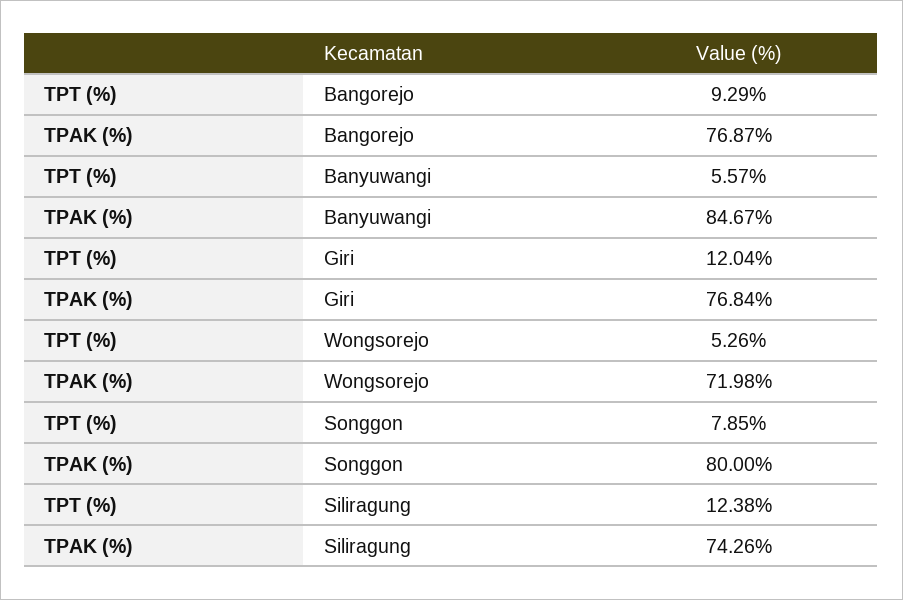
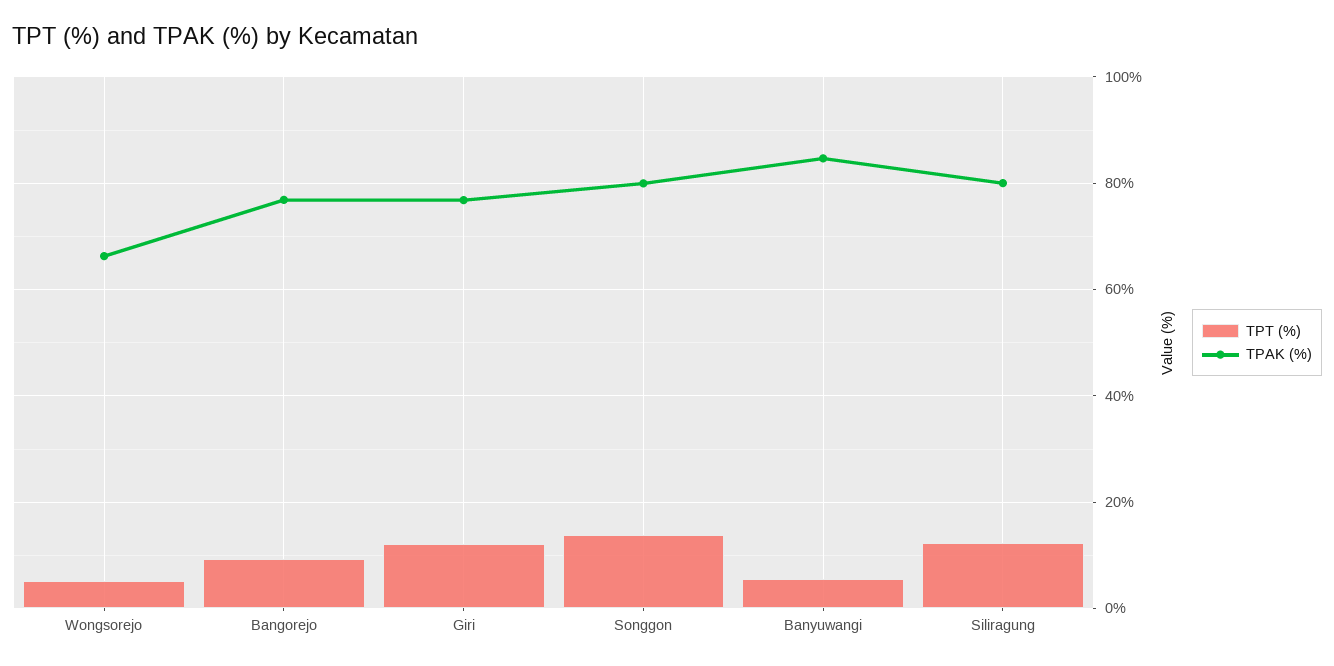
  {
    "TPT (%)": {
      "Bangorejo": 9.29,
      "Banyuwangi": 5.57,
      "Giri": 12.04,
      "Wongsorejo": 5.26,
-     "Songgon": 7.85,
+     "Songgon": 14,
      "Siliragung": 12.38
    },
    "TPAK (%)": {
      "Bangorejo": 76.87,
      "Banyuwangi": 84.67,
      "Giri": 76.84,
-     "Wongsorejo": 71.98,
+     "Wongsorejo": 66,
      "Songgon": 80,
-     "Siliragung": 74.26
+     "Siliragung": 80
    }
  }

